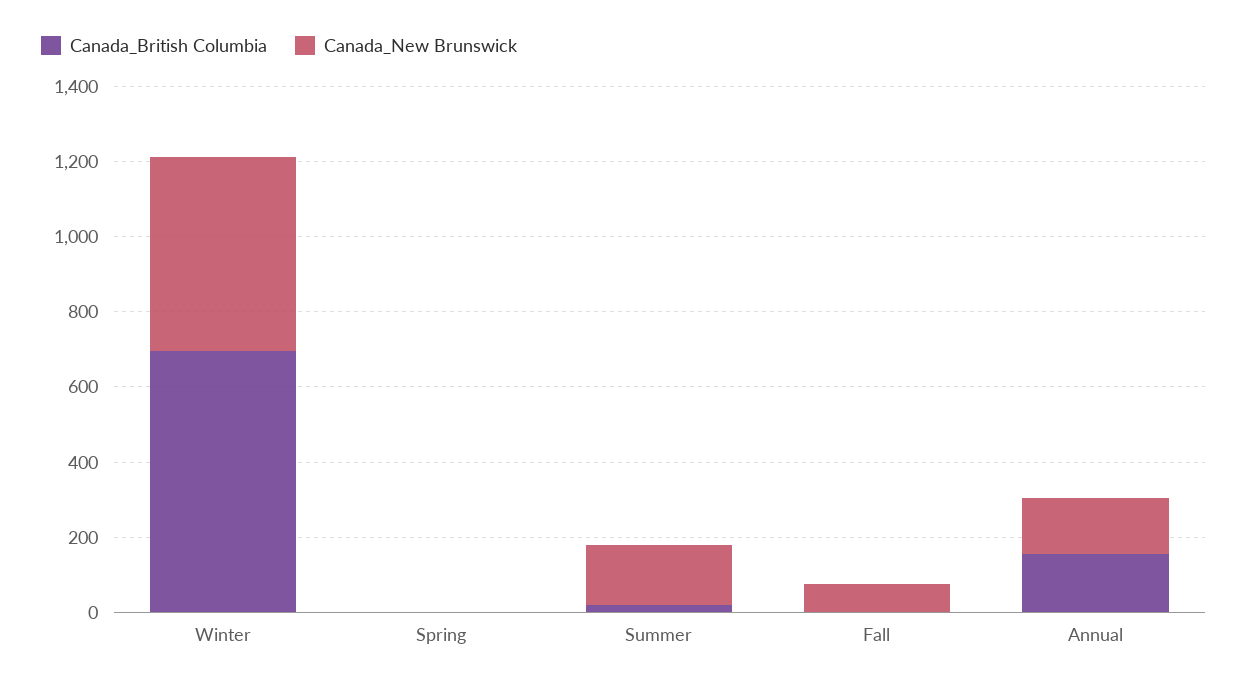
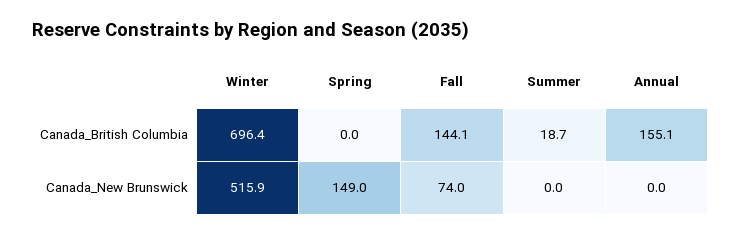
  {
    "Canada_British Columbia": {
      "Winter": 696.4,
      "Spring": 0,
      "Summer": 18.7,
-     "Fall": 0,
+     "Fall": 144.1,
      "Annual": 155.1
    },
    "Canada_New Brunswick": {
      "Winter": 515.9,
-     "Spring": 0,
+     "Spring": 149,
-     "Summer": 150,
+     "Summer": 0,
      "Fall": 74,
-     "Annual": 150
+     "Annual": 0
    }
  }

